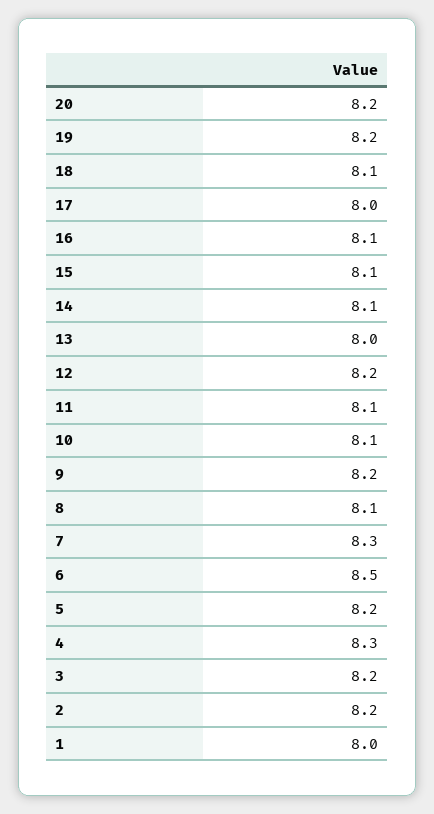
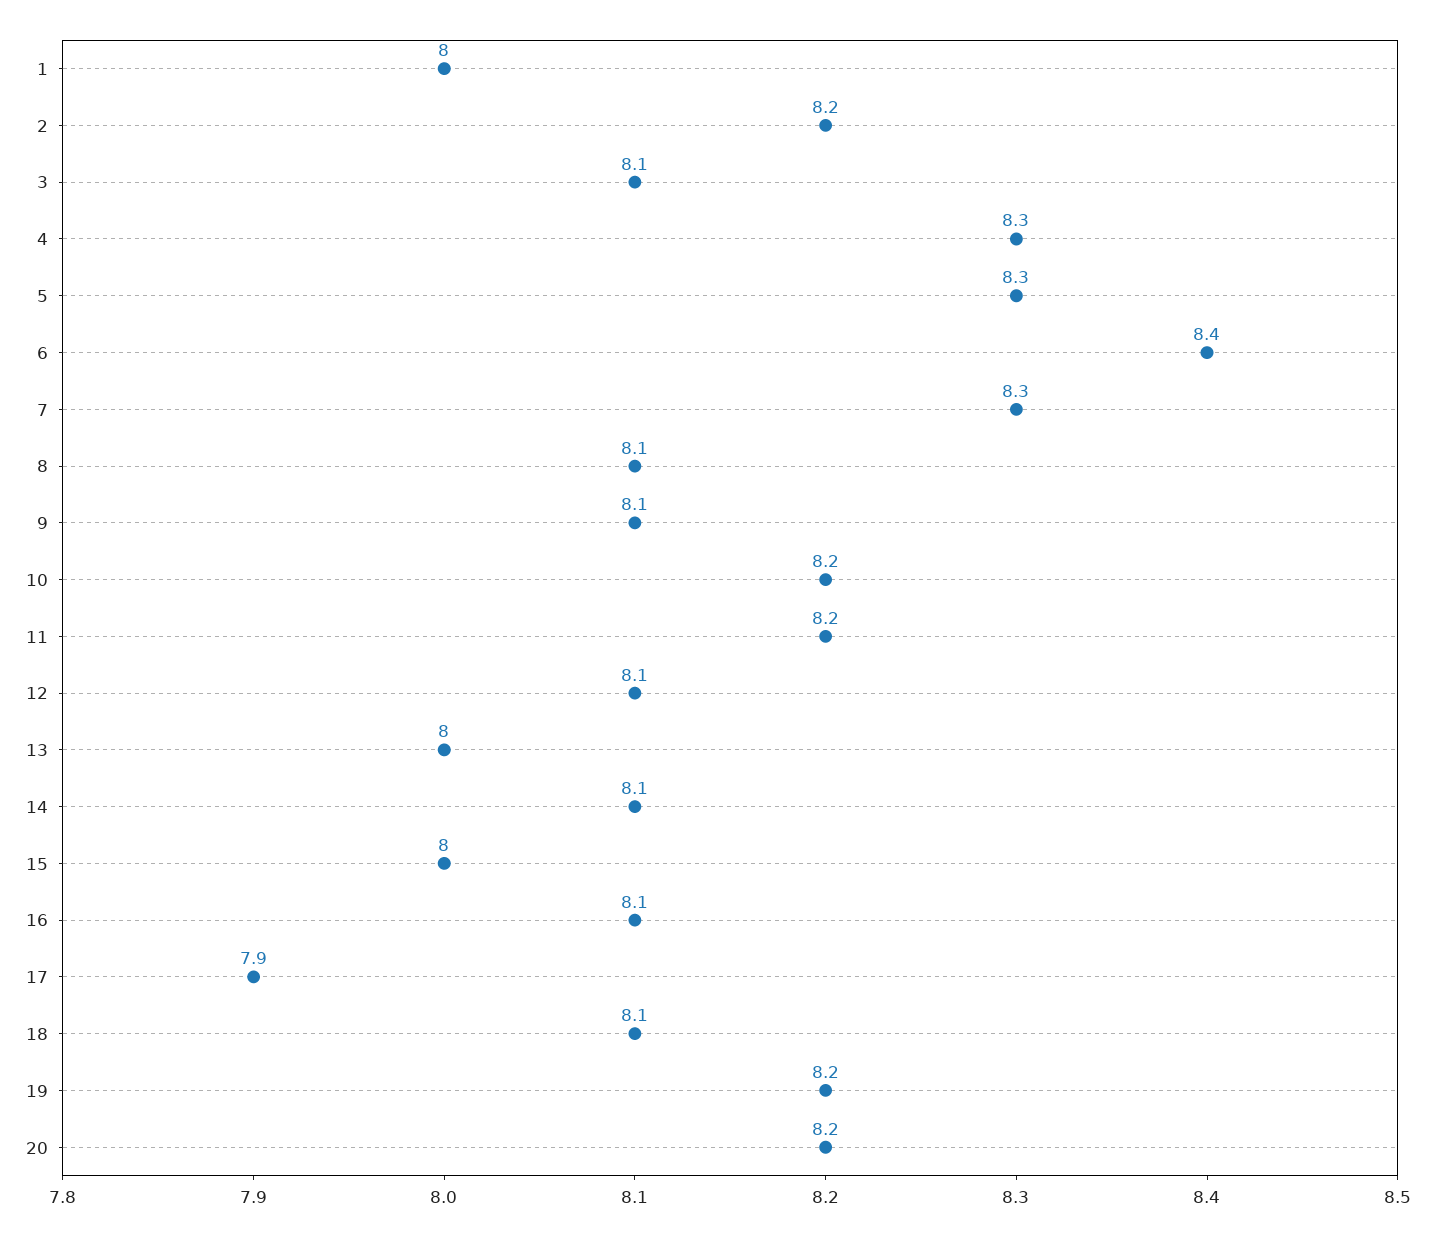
  {
    "20": 8.2,
    "19": 8.2,
    "18": 8.1,
-   "17": 8,
+   "17": 7.9,
    "16": 8.1,
-   "15": 8.1,
+   "15": 8,
    "14": 8.1,
    "13": 8,
-   "12": 8.2,
+   "12": 8.1,
-   "11": 8.1,
+   "11": 8.2,
-   "10": 8.1,
+   "10": 8.2,
-   "9": 8.2,
+   "9": 8.1,
    "8": 8.1,
    "7": 8.3,
-   "6": 8.5,
+   "6": 8.4,
-   "5": 8.2,
+   "5": 8.3,
    "4": 8.3,
-   "3": 8.2,
+   "3": 8.1,
    "2": 8.2,
    "1": 8
  }

